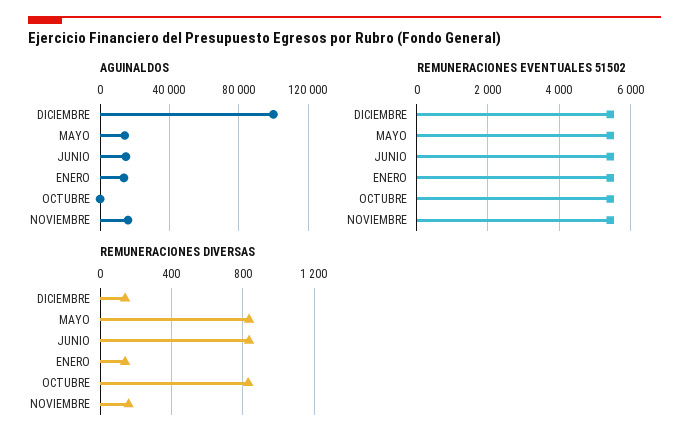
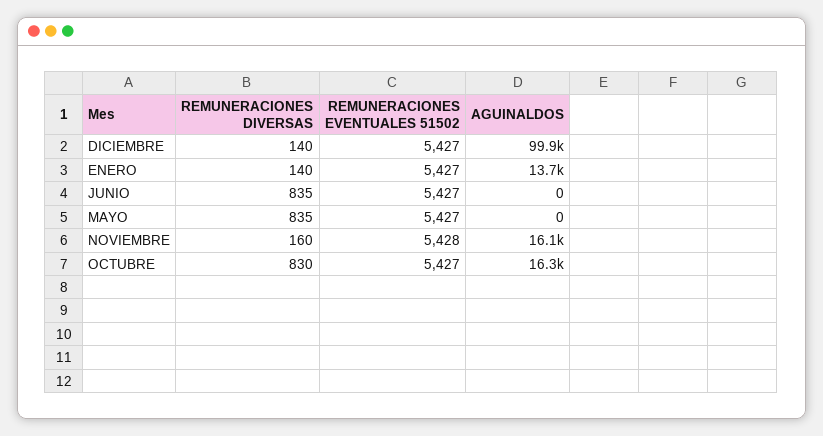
  {
    "AGUINALDOS": {
      "DICIEMBRE": 99900,
-     "MAYO": 15000,
+     "MAYO": 0,
-     "JUNIO": 15000,
+     "JUNIO": 0,
      "ENERO": 13700,
-     "OCTUBRE": 0,
+     "OCTUBRE": 16300,
      "NOVIEMBRE": 16100
    },
    "REMUNERACIONES EVENTUALES 51502": {
      "DICIEMBRE": 5427,
      "MAYO": 5427,
      "JUNIO": 5427,
      "ENERO": 5427,
      "OCTUBRE": 5427,
      "NOVIEMBRE": 5428
    },
    "REMUNERACIONES DIVERSAS": {
      "DICIEMBRE": 140,
      "MAYO": 835,
      "JUNIO": 835,
      "ENERO": 140,
      "OCTUBRE": 830,
      "NOVIEMBRE": 160
    }
  }

